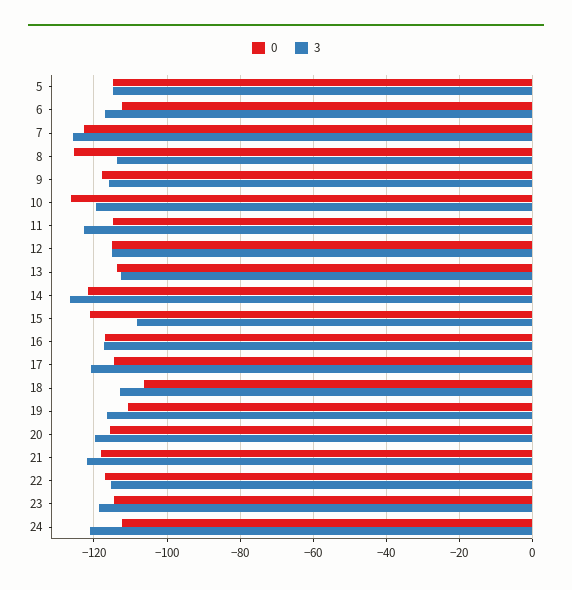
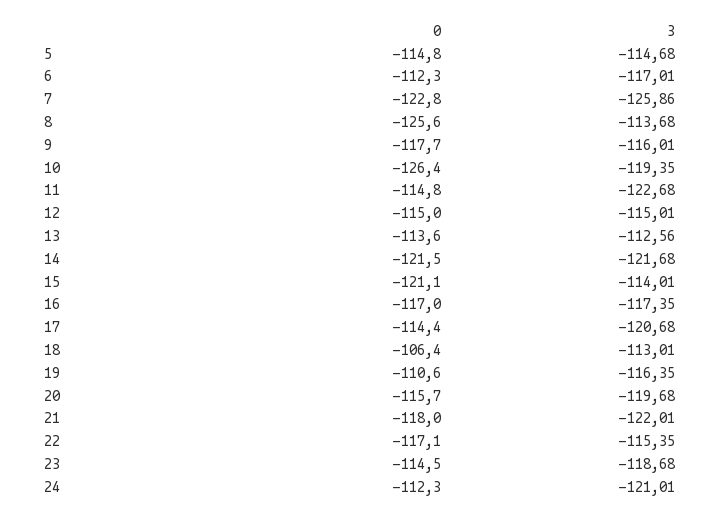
  {
    "0": {
      "5": -114.8,
      "6": -112.3,
      "7": -122.8,
      "8": -125.6,
      "9": -117.7,
      "10": -126.4,
      "11": -114.8,
      "12": -115,
      "13": -113.6,
      "14": -121.5,
      "15": -121.1,
      "16": -117,
      "17": -114.4,
      "18": -106.4,
      "19": -110.6,
      "20": -115.7,
      "21": -118,
      "22": -117.1,
      "23": -114.5,
      "24": -112.3
    },
    "3": {
      "5": -114.68,
      "6": -117.01,
      "7": -125.86,
      "8": -113.68,
      "9": -116.01,
      "10": -119.35,
      "11": -122.68,
      "12": -115.01,
      "13": -112.56,
-     "14": -126,
+     "14": -121.68,
-     "15": -108,
+     "15": -114.01,
      "16": -117.35,
      "17": -120.68,
      "18": -113.01,
      "19": -116.35,
      "20": -119.68,
      "21": -122.01,
      "22": -115.35,
      "23": -118.68,
      "24": -121.01
    }
  }

